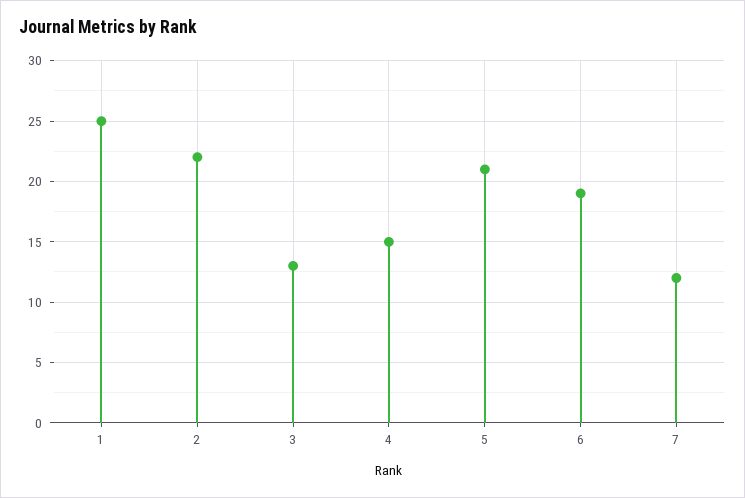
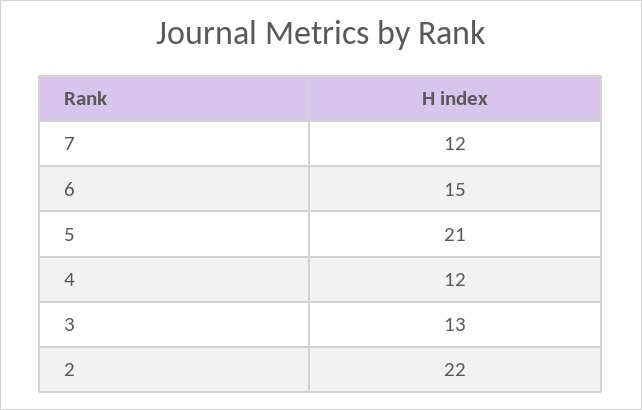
  {
-   "1": 25,
    "2": 22,
    "3": 13,
-   "4": 15,
+   "4": 12,
    "5": 21,
-   "6": 19,
+   "6": 15,
    "7": 12
  }

